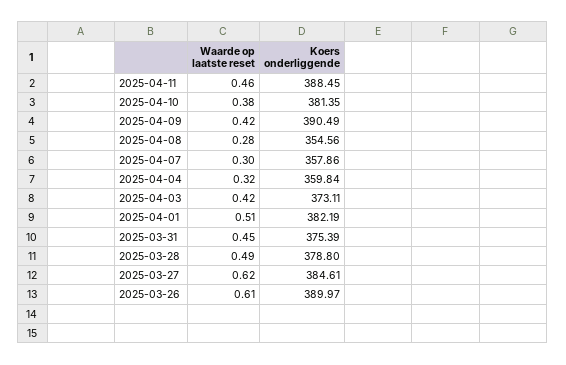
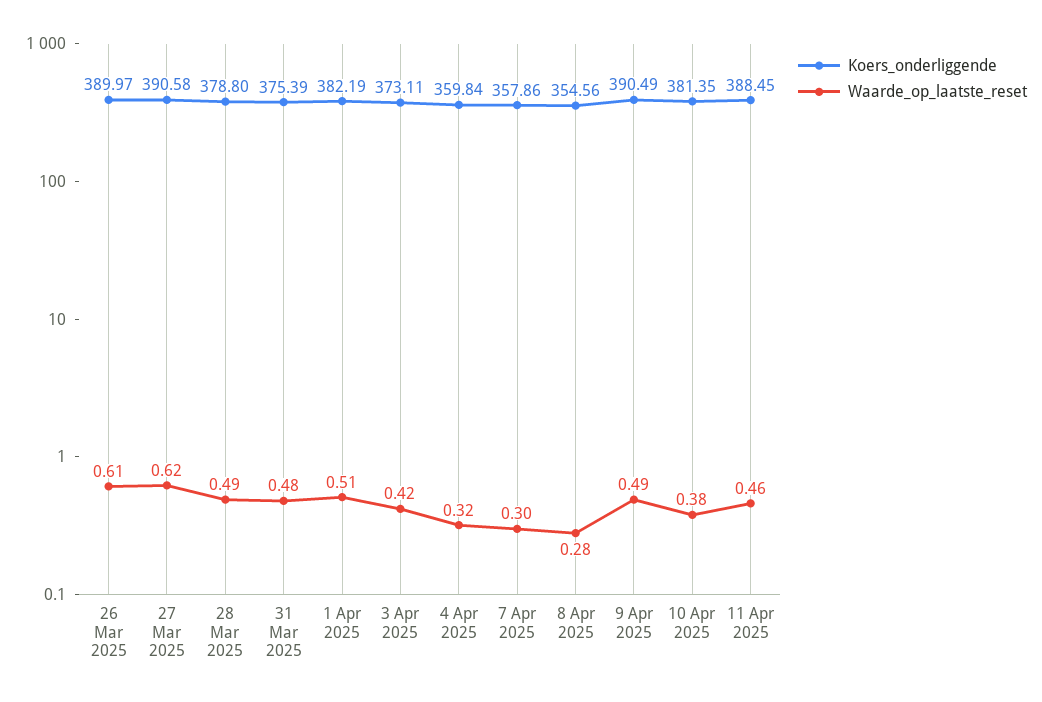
  {
    "Waarde op laatste reset": {
      "2025-04-11": 0.46,
      "2025-04-10": 0.38,
-     "2025-04-09": 0.42,
+     "2025-04-09": 0.49,
      "2025-04-08": 0.28,
      "2025-04-07": 0.3,
      "2025-04-04": 0.32,
      "2025-04-03": 0.42,
      "2025-04-01": 0.51,
-     "2025-03-31": 0.45,
+     "2025-03-31": 0.48,
      "2025-03-28": 0.49,
      "2025-03-27": 0.62,
      "2025-03-26": 0.61
    },
    "Koers onderliggende": {
      "2025-04-11": 388.45,
      "2025-04-10": 381.35,
      "2025-04-09": 390.49,
      "2025-04-08": 354.56,
      "2025-04-07": 357.86,
      "2025-04-04": 359.84,
      "2025-04-03": 373.11,
      "2025-04-01": 382.19,
      "2025-03-31": 375.39,
      "2025-03-28": 378.8,
-     "2025-03-27": 384.61,
+     "2025-03-27": 390.58,
      "2025-03-26": 389.97
    }
  }

